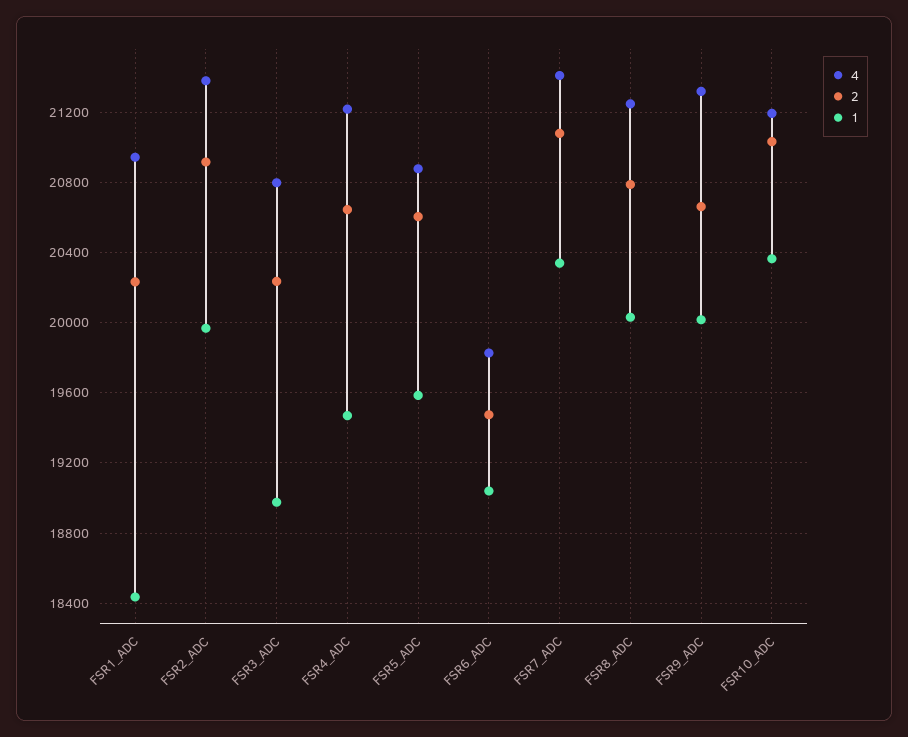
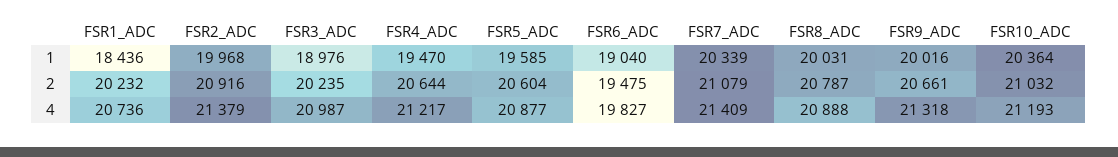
  {
    "4": {
-     "FSR1_ADC": 20950,
+     "FSR1_ADC": 20736,
      "FSR2_ADC": 21379,
-     "FSR3_ADC": 20800,
+     "FSR3_ADC": 20987,
      "FSR4_ADC": 21217,
      "FSR5_ADC": 20877,
      "FSR6_ADC": 19827,
      "FSR7_ADC": 21409,
-     "FSR8_ADC": 21250,
+     "FSR8_ADC": 20888,
      "FSR9_ADC": 21318,
      "FSR10_ADC": 21193
    },
    "2": {
      "FSR1_ADC": 20232,
      "FSR2_ADC": 20916,
      "FSR3_ADC": 20235,
      "FSR4_ADC": 20644,
      "FSR5_ADC": 20604,
      "FSR6_ADC": 19475,
      "FSR7_ADC": 21079,
      "FSR8_ADC": 20787,
      "FSR9_ADC": 20661,
      "FSR10_ADC": 21032
    },
    "1": {
      "FSR1_ADC": 18436,
      "FSR2_ADC": 19968,
      "FSR3_ADC": 18976,
      "FSR4_ADC": 19470,
      "FSR5_ADC": 19585,
      "FSR6_ADC": 19040,
      "FSR7_ADC": 20339,
      "FSR8_ADC": 20031,
      "FSR9_ADC": 20016,
      "FSR10_ADC": 20364
    }
  }

